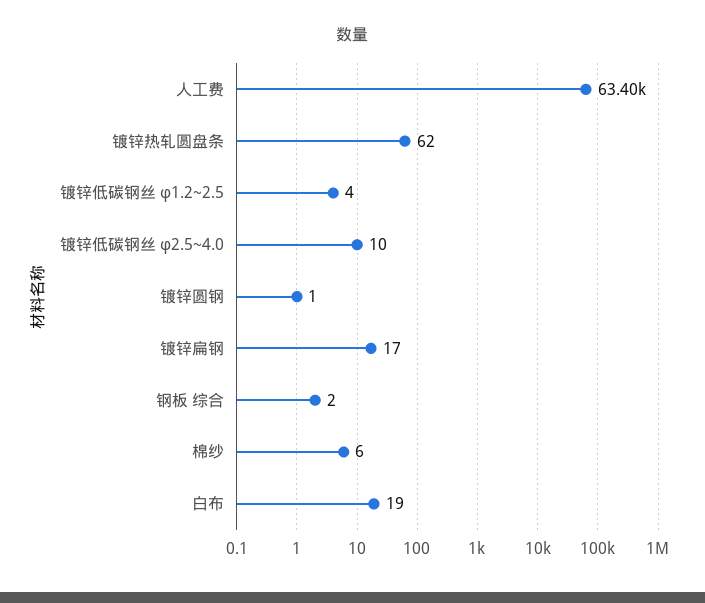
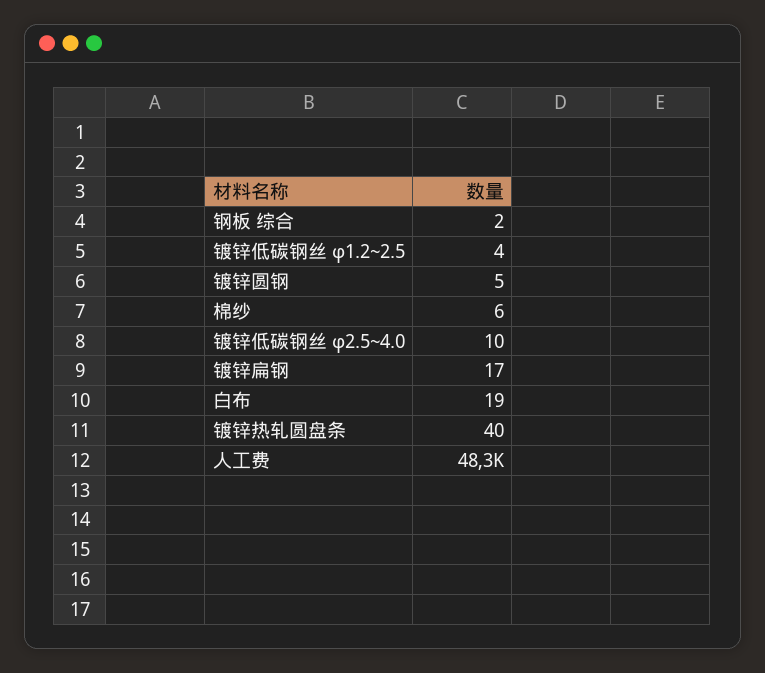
  {
-   "人工费": 63400,
+   "人工费": 48300,
-   "镀锌热轧圆盘条": 62,
+   "镀锌热轧圆盘条": 40,
    "镀锌低碳钢丝 φ1.2~2.5": 4,
    "镀锌低碳钢丝 φ2.5~4.0": 10,
-   "镀锌圆钢": 1,
+   "镀锌圆钢": 5,
    "镀锌扁钢": 17,
    "钢板 综合": 2,
    "棉纱": 6,
    "白布": 19
  }

